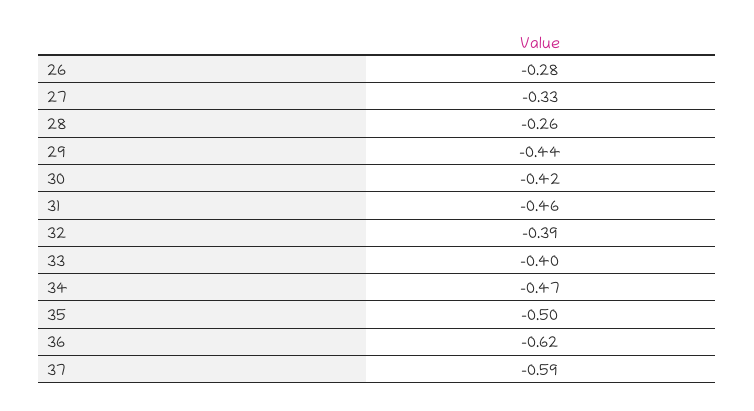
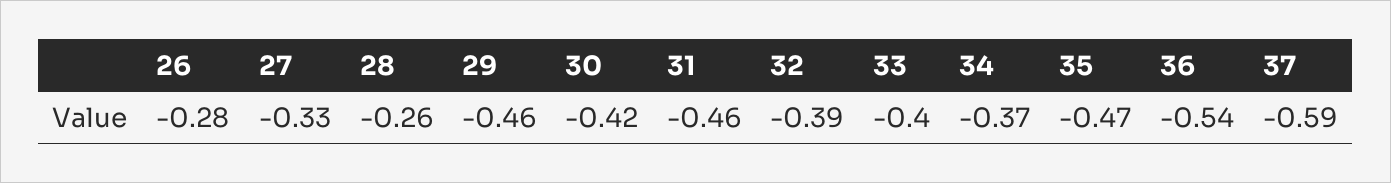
  {
    "26": -0.28,
    "27": -0.33,
    "28": -0.26,
-   "29": -0.44,
+   "29": -0.46,
    "30": -0.42,
    "31": -0.46,
    "32": -0.39,
    "33": -0.4,
-   "34": -0.47,
+   "34": -0.37,
-   "35": -0.5,
+   "35": -0.47,
-   "36": -0.62,
+   "36": -0.54,
    "37": -0.59
  }

